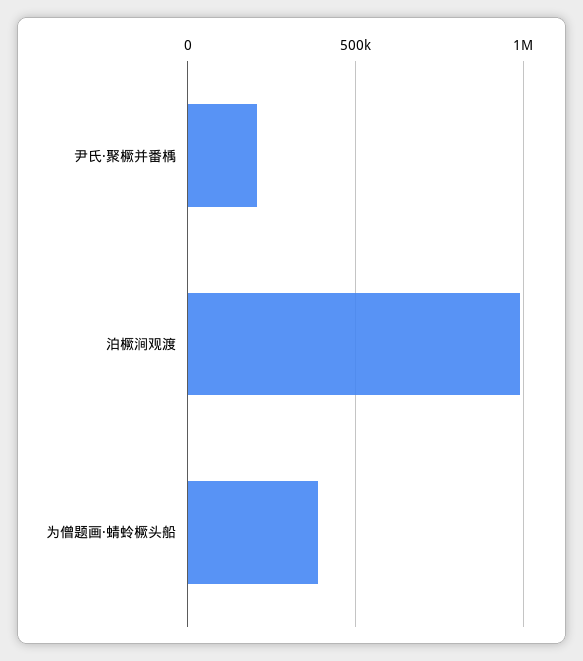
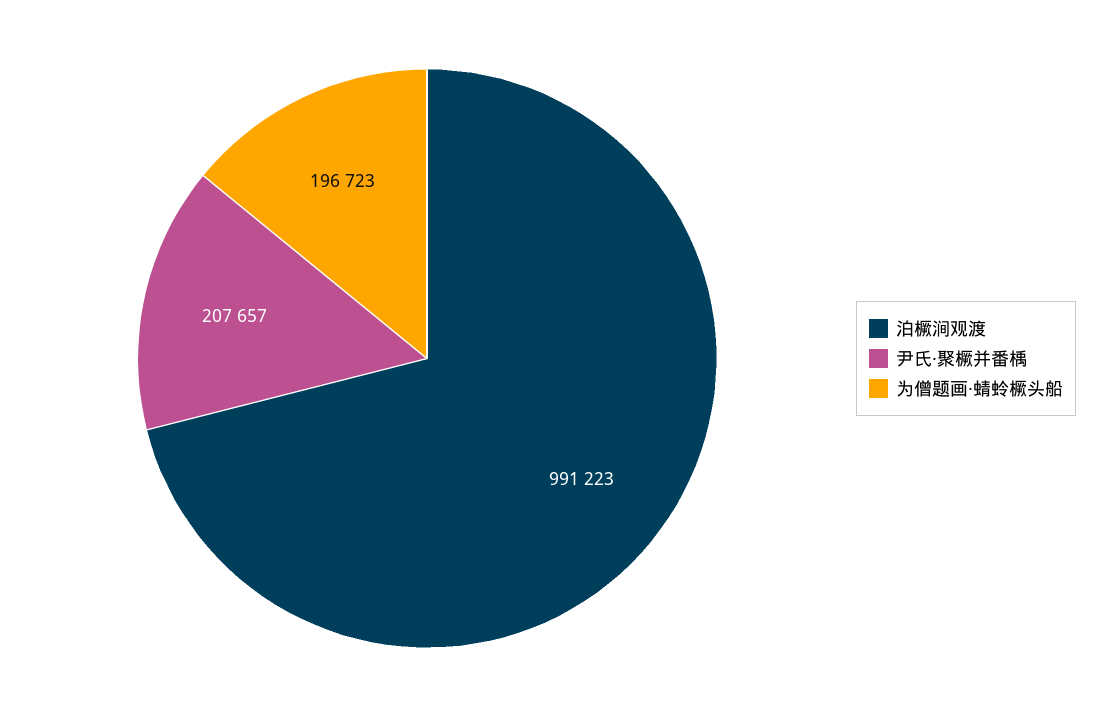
  {
    "尹氏·聚橛并番楀": 207657,
    "泊橛涧观渡": 991223,
-   "为僧题画·蜻蛉橛头船": 400000
+   "为僧题画·蜻蛉橛头船": 196723
  }

